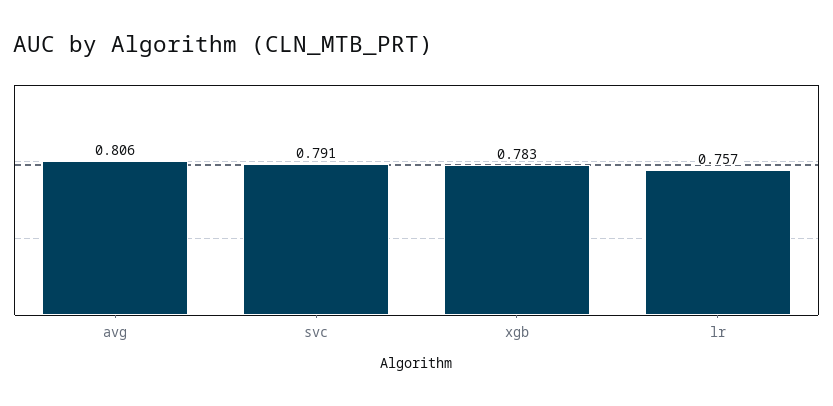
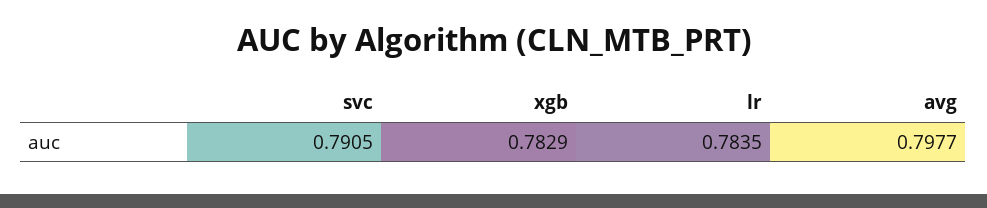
  {
-   "avg": 0.806,
+   "avg": 0.7977,
    "svc": 0.7905,
    "xgb": 0.7829,
-   "lr": 0.757
+   "lr": 0.7835
  }

